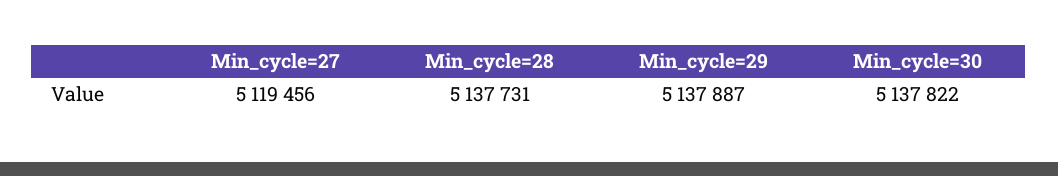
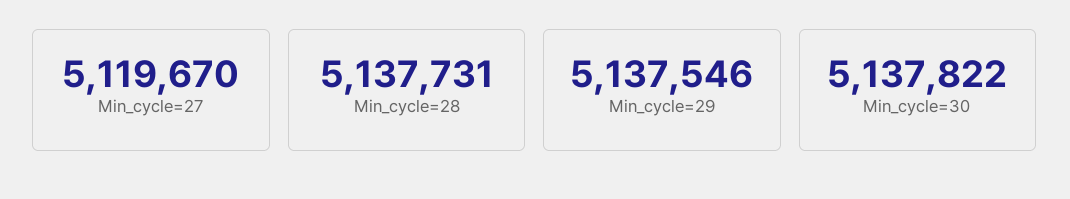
  {
-   "Min_cycle=27": 5119456,
+   "Min_cycle=27": 5119670,
    "Min_cycle=28": 5137731,
-   "Min_cycle=29": 5137887,
+   "Min_cycle=29": 5137546,
    "Min_cycle=30": 5137822
  }

